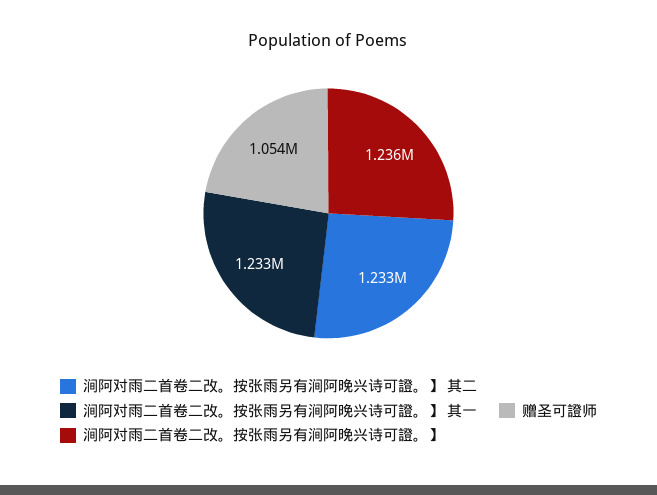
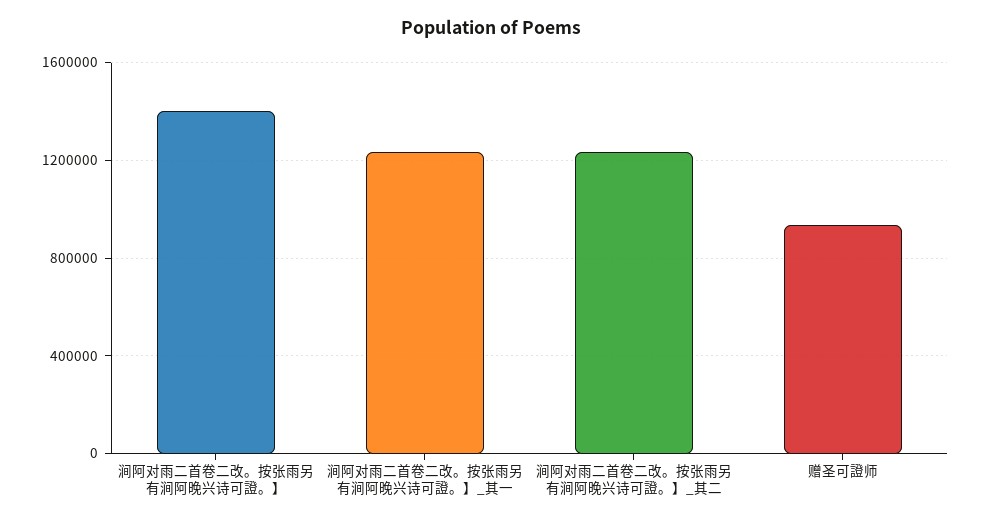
  {
    "涧阿对雨二首卷二改。按张雨另有涧阿晚兴诗可證。】 其二": 1233000,
    "涧阿对雨二首卷二改。按张雨另有涧阿晚兴诗可證。】 其一": 1233000,
-   "赠圣可證师": 1054000,
+   "赠圣可證师": 950000,
-   "涧阿对雨二首卷二改。按张雨另有涧阿晚兴诗可證。】": 1236000
+   "涧阿对雨二首卷二改。按张雨另有涧阿晚兴诗可證。】": 1400000
  }

